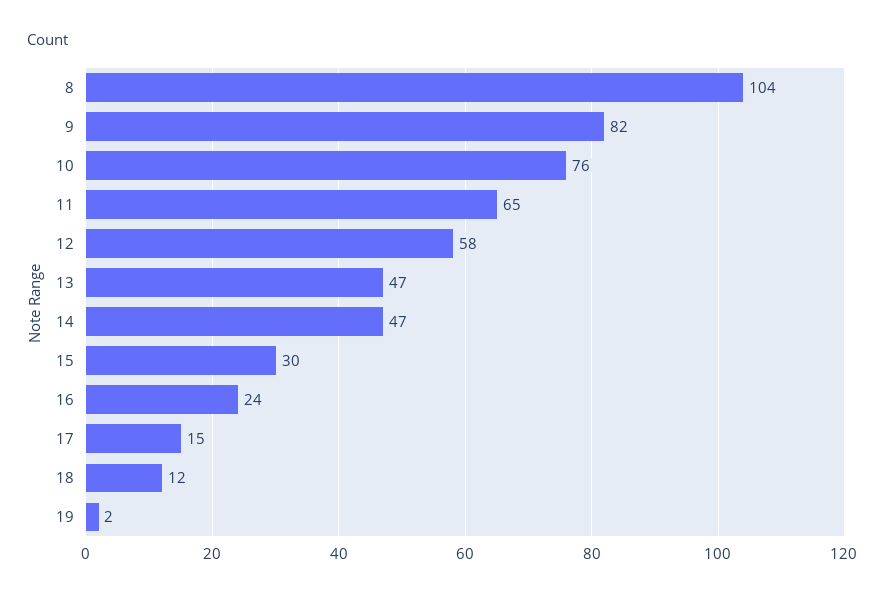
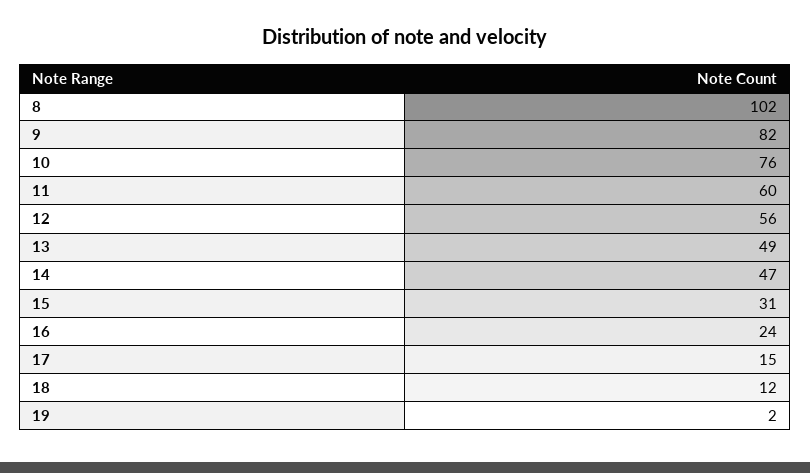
  {
-   "8": 104,
+   "8": 102,
    "9": 82,
    "10": 76,
-   "11": 65,
+   "11": 60,
-   "12": 58,
+   "12": 56,
-   "13": 47,
+   "13": 49,
    "14": 47,
-   "15": 30,
+   "15": 31,
    "16": 24,
    "17": 15,
    "18": 12,
    "19": 2
  }

